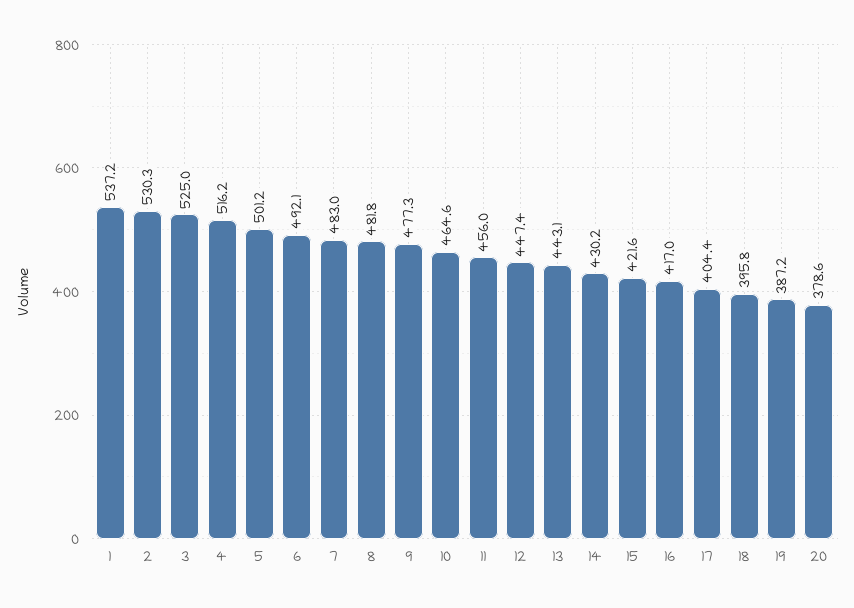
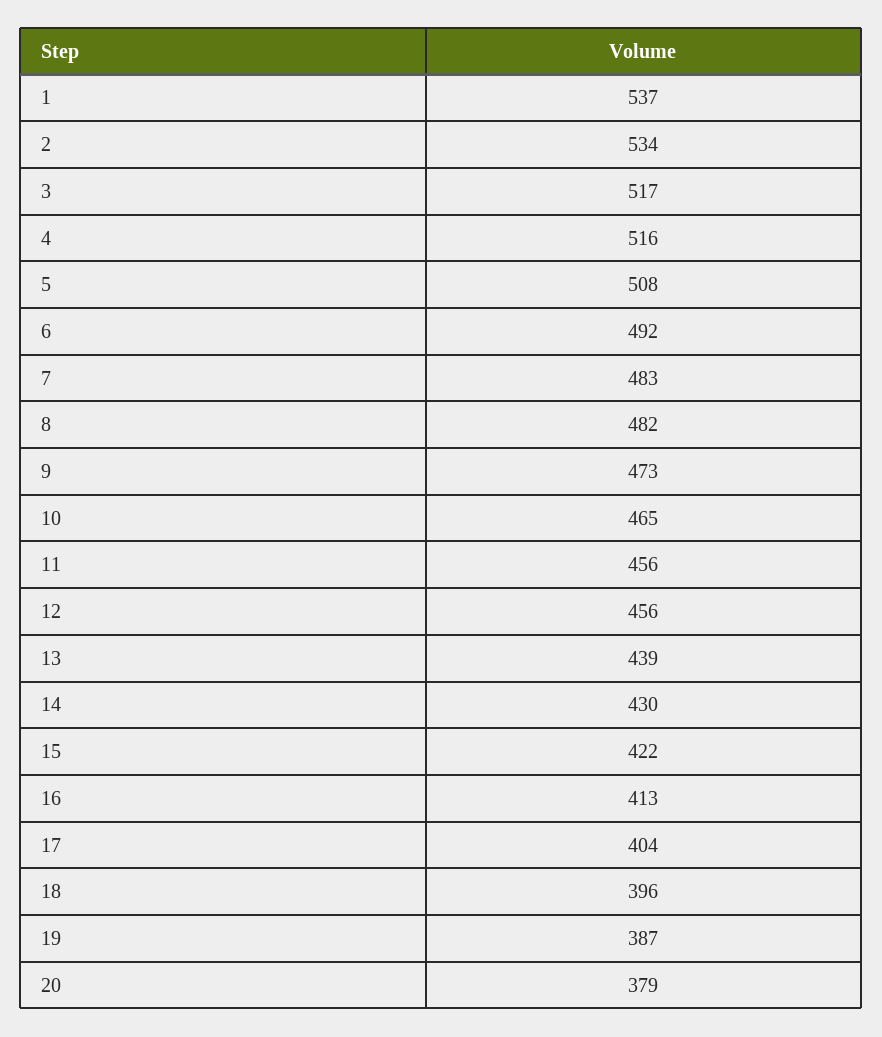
  {
    "1": 537.2,
-   "2": 530.3,
+   "2": 534,
-   "3": 525,
+   "3": 517,
    "4": 516.2,
-   "5": 501.2,
+   "5": 508,
    "6": 492.1,
    "7": 483,
    "8": 481.8,
-   "9": 477.3,
+   "9": 473,
    "10": 464.6,
    "11": 456,
-   "12": 447.4,
+   "12": 456,
-   "13": 443.1,
+   "13": 439,
    "14": 430.2,
    "15": 421.6,
-   "16": 417,
+   "16": 413,
    "17": 404.4,
    "18": 395.8,
    "19": 387.2,
    "20": 378.6
  }

